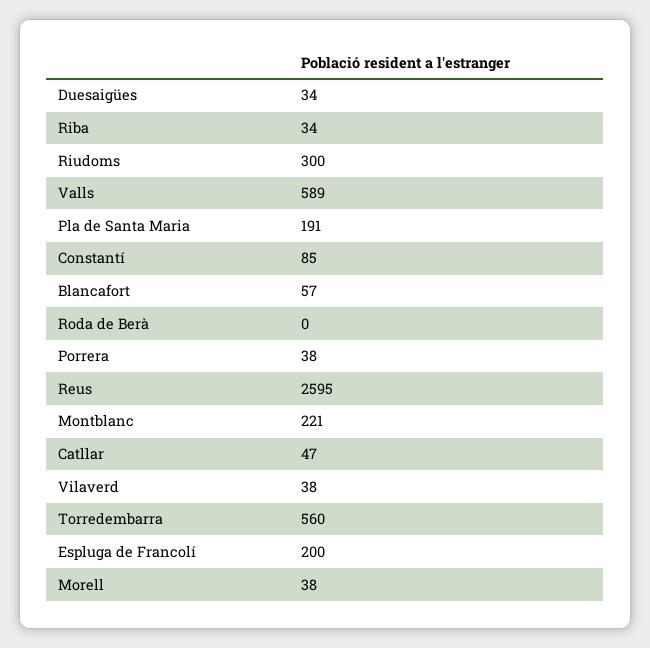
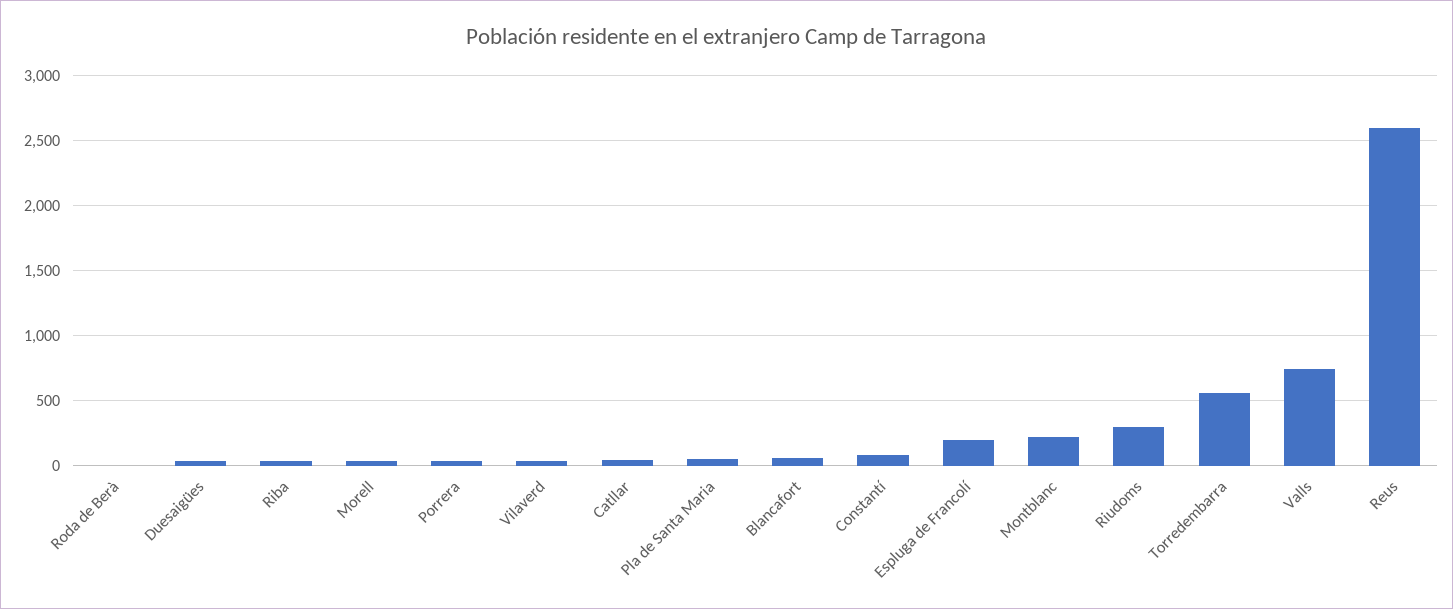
  {
    "Duesaigües": 34,
    "Riba": 34,
    "Riudoms": 300,
-   "Valls": 589,
+   "Valls": 750,
-   "Pla de Santa Maria": 191,
+   "Pla de Santa Maria": 50,
    "Constantí": 85,
    "Blancafort": 57,
    "Roda de Berà": 0,
    "Porrera": 38,
    "Reus": 2595,
    "Montblanc": 221,
    "Catllar": 47,
    "Vilaverd": 38,
    "Torredembarra": 560,
    "Espluga de Francolí": 200,
    "Morell": 38
  }

